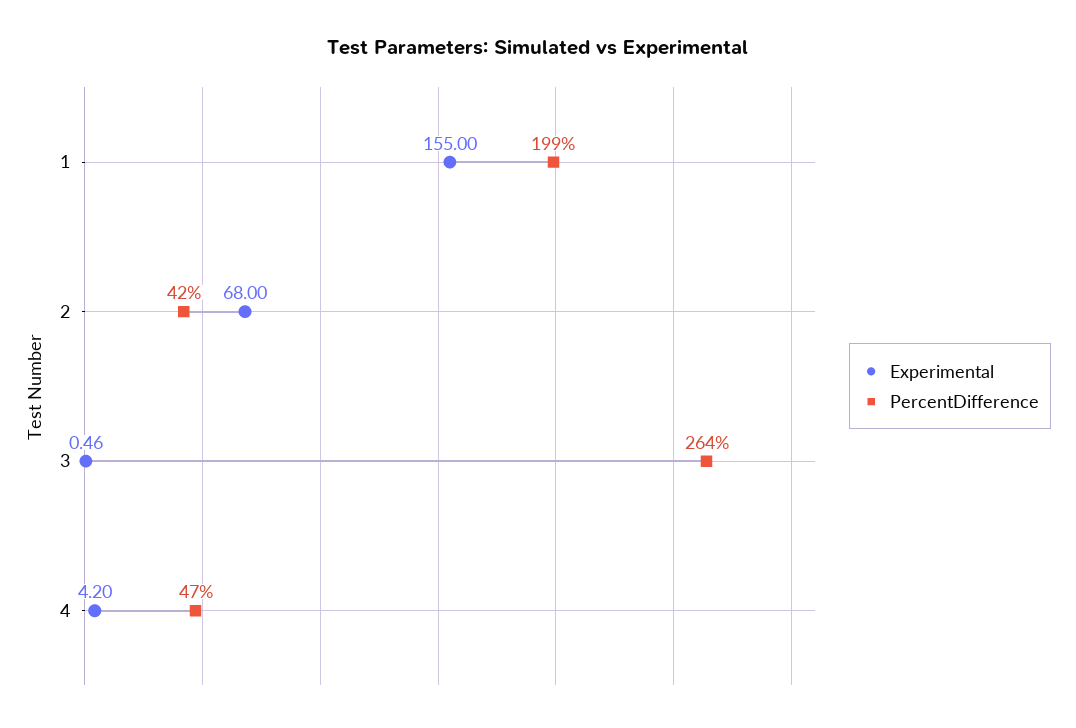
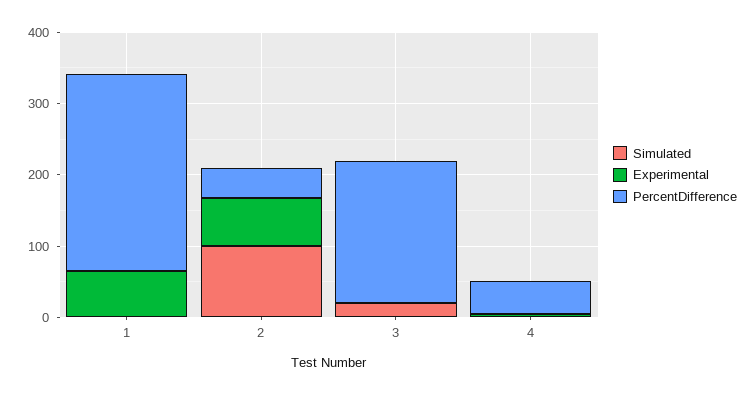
  {
    "Experimental": {
-     "1": 155,
+     "1": 60,
      "2": 68,
      "3": 0.46,
      "4": 4.2
    },
    "PercentDifference": {
-     "1": 199,
+     "1": 280,
      "2": 42,
-     "3": 264,
+     "3": 200,
      "4": 47
-   }
+   },
+   "Simulated": {
+     "1": 0,
+     "2": 100,
+     "3": 20,
+     "4": 0
+   }
  }

